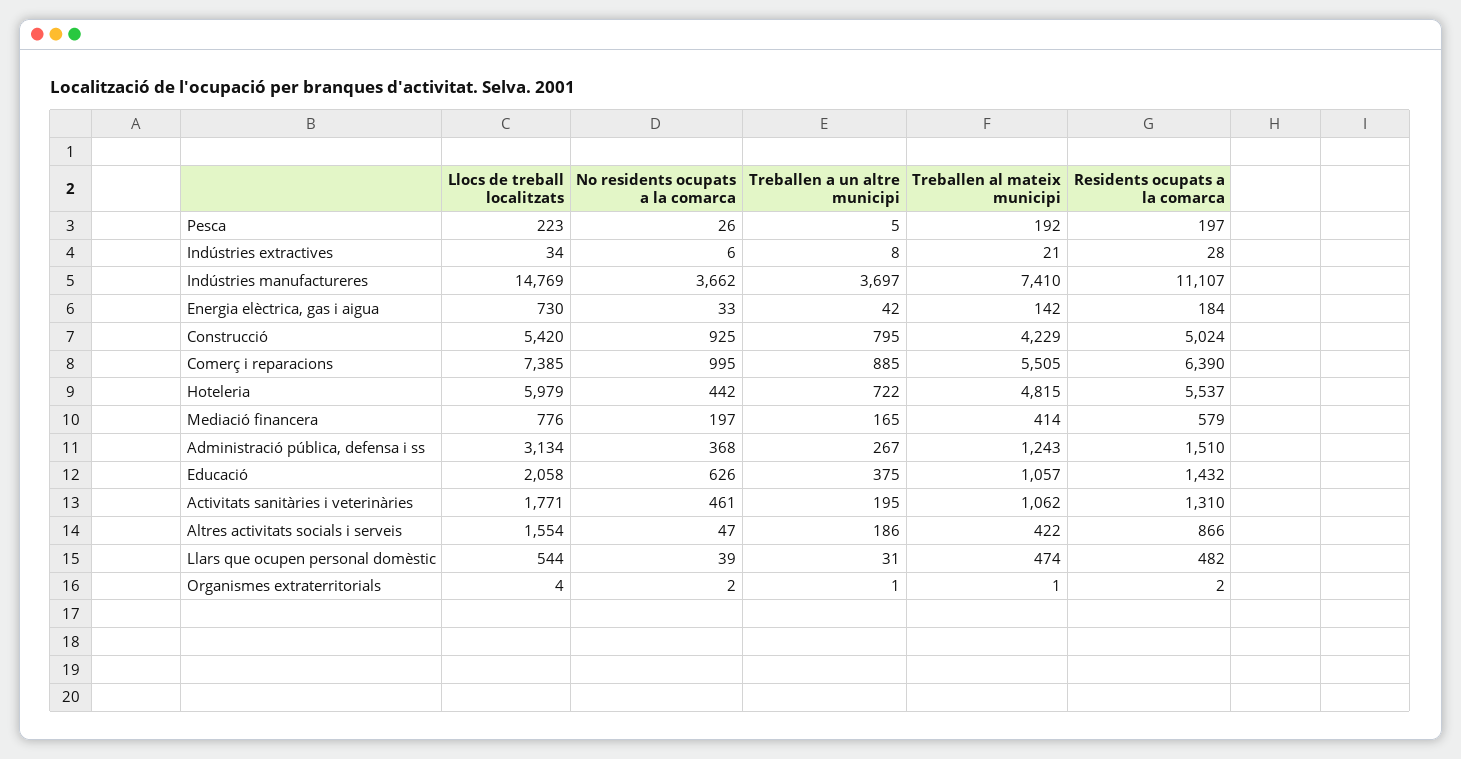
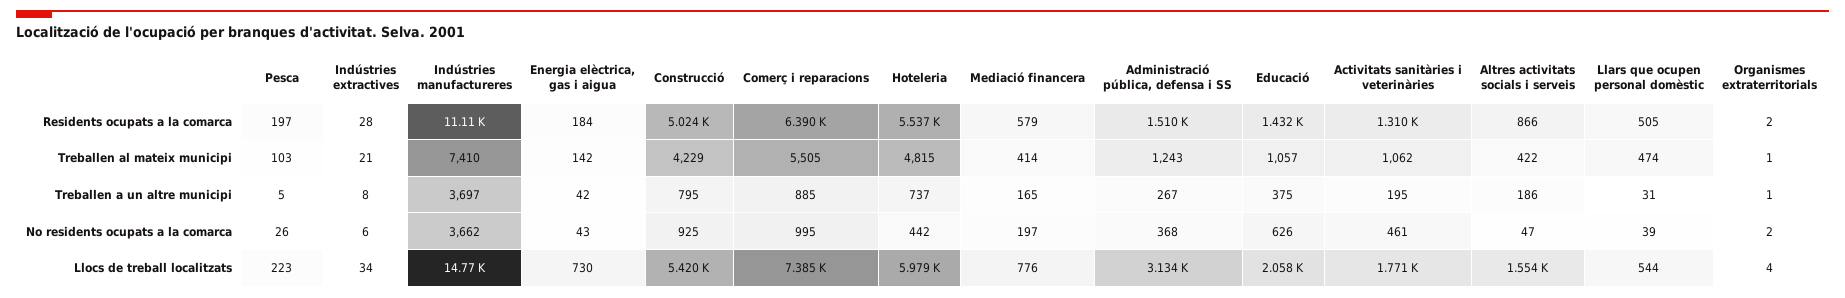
  {
    "Llocs de treball localitzats": {
      "Pesca": 223,
      "Indústries extractives": 34,
      "Indústries manufactureres": 14769,
      "Energia elèctrica, gas i aigua": 730,
      "Construcció": 5420,
      "Comerç i reparacions": 7385,
      "Hoteleria": 5979,
      "Mediació financera": 776,
      "Administració pública, defensa i ss": 3134,
      "Educació": 2058,
      "Activitats sanitàries i veterinàries": 1771,
      "Altres activitats socials i serveis": 1554,
      "Llars que ocupen personal domèstic": 544,
      "Organismes extraterritorials": 4
    },
    "No residents ocupats a la comarca": {
      "Pesca": 26,
      "Indústries extractives": 6,
      "Indústries manufactureres": 3662,
-     "Energia elèctrica, gas i aigua": 33,
+     "Energia elèctrica, gas i aigua": 43,
      "Construcció": 925,
      "Comerç i reparacions": 995,
      "Hoteleria": 442,
      "Mediació financera": 197,
      "Administració pública, defensa i ss": 368,
      "Educació": 626,
      "Activitats sanitàries i veterinàries": 461,
      "Altres activitats socials i serveis": 47,
      "Llars que ocupen personal domèstic": 39,
      "Organismes extraterritorials": 2
    },
    "Treballen a un altre municipi": {
      "Pesca": 5,
      "Indústries extractives": 8,
      "Indústries manufactureres": 3697,
      "Energia elèctrica, gas i aigua": 42,
      "Construcció": 795,
      "Comerç i reparacions": 885,
-     "Hoteleria": 722,
+     "Hoteleria": 737,
      "Mediació financera": 165,
      "Administració pública, defensa i ss": 267,
      "Educació": 375,
      "Activitats sanitàries i veterinàries": 195,
      "Altres activitats socials i serveis": 186,
      "Llars que ocupen personal domèstic": 31,
      "Organismes extraterritorials": 1
    },
    "Treballen al mateix municipi": {
-     "Pesca": 192,
+     "Pesca": 103,
      "Indústries extractives": 21,
      "Indústries manufactureres": 7410,
      "Energia elèctrica, gas i aigua": 142,
      "Construcció": 4229,
      "Comerç i reparacions": 5505,
      "Hoteleria": 4815,
      "Mediació financera": 414,
      "Administració pública, defensa i ss": 1243,
      "Educació": 1057,
      "Activitats sanitàries i veterinàries": 1062,
      "Altres activitats socials i serveis": 422,
      "Llars que ocupen personal domèstic": 474,
      "Organismes extraterritorials": 1
    },
    "Residents ocupats a la comarca": {
      "Pesca": 197,
      "Indústries extractives": 28,
      "Indústries manufactureres": 11107,
      "Energia elèctrica, gas i aigua": 184,
      "Construcció": 5024,
      "Comerç i reparacions": 6390,
      "Hoteleria": 5537,
      "Mediació financera": 579,
      "Administració pública, defensa i ss": 1510,
      "Educació": 1432,
      "Activitats sanitàries i veterinàries": 1310,
      "Altres activitats socials i serveis": 866,
-     "Llars que ocupen personal domèstic": 482,
+     "Llars que ocupen personal domèstic": 505,
      "Organismes extraterritorials": 2
    }
  }

